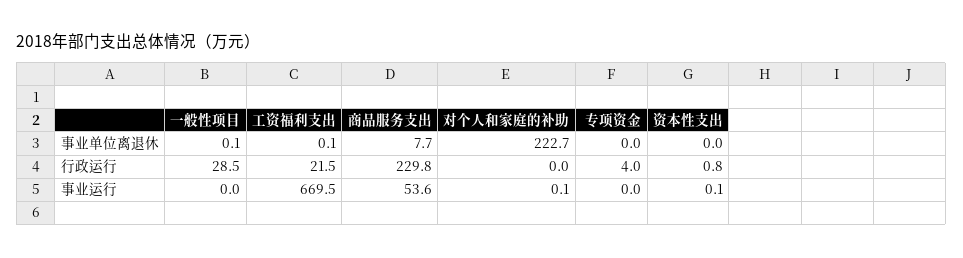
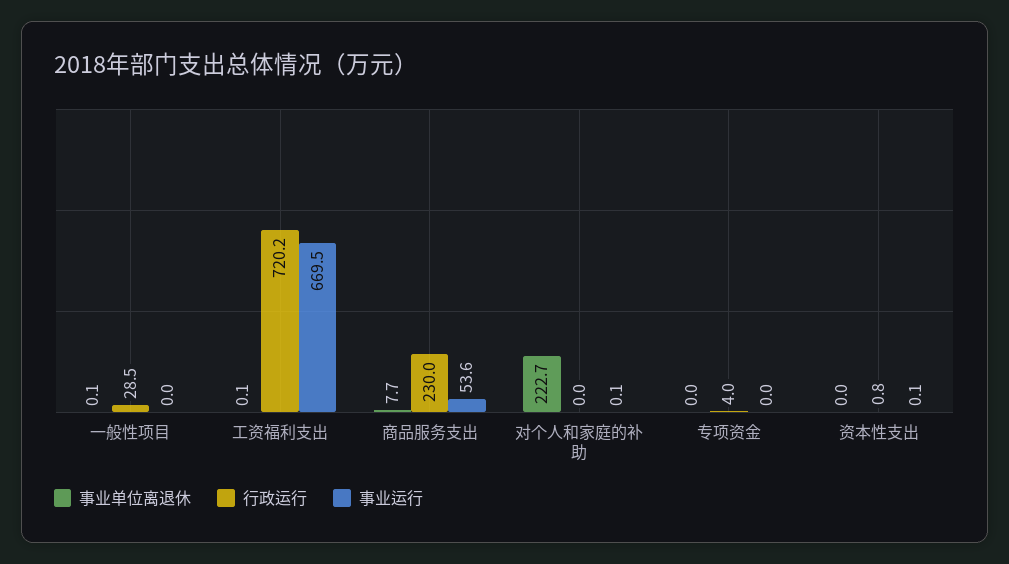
  {
    "事业单位离退休": {
      "一般性项目": 0.1,
      "工资福利支出": 0.1,
      "商品服务支出": 7.7,
      "对个人和家庭的补助": 222.7,
      "专项资金": 0,
      "资本性支出": 0
    },
    "行政运行": {
      "一般性项目": 28.5,
-     "工资福利支出": 21.5,
+     "工资福利支出": 720.2,
-     "商品服务支出": 229.8,
+     "商品服务支出": 230,
      "对个人和家庭的补助": 0,
      "专项资金": 4,
      "资本性支出": 0.8
    },
    "事业运行": {
      "一般性项目": 0,
      "工资福利支出": 669.5,
      "商品服务支出": 53.6,
      "对个人和家庭的补助": 0.1,
      "专项资金": 0,
      "资本性支出": 0.1
    }
  }

